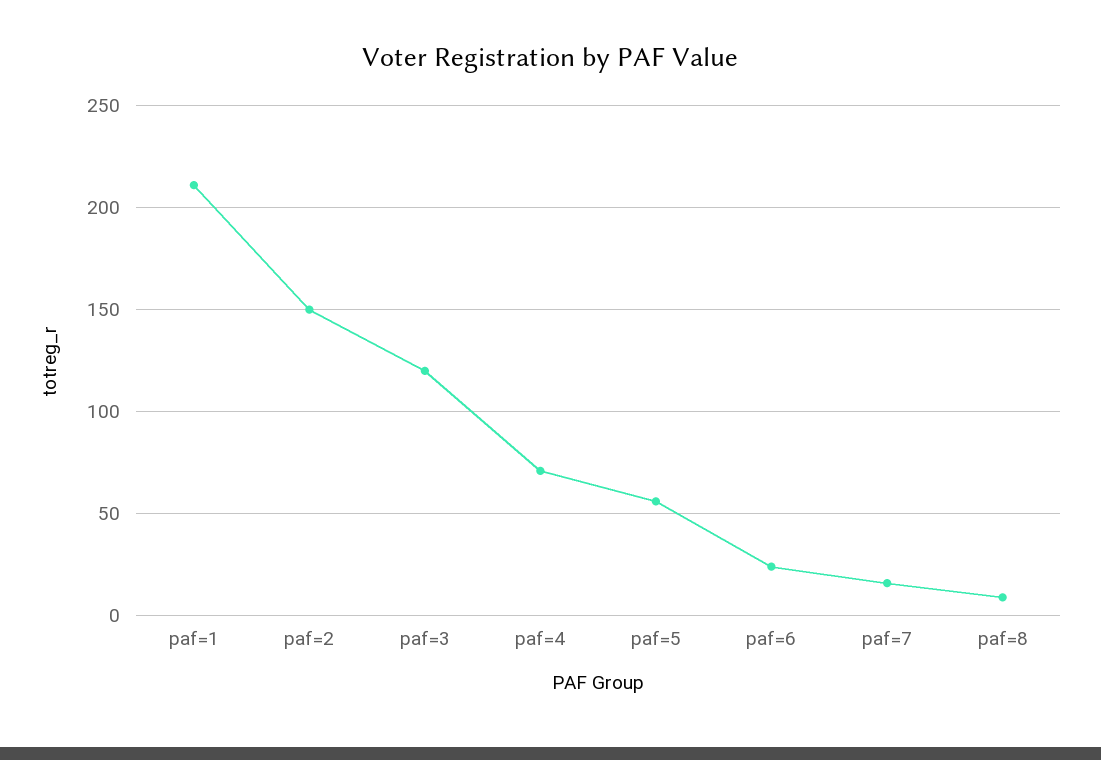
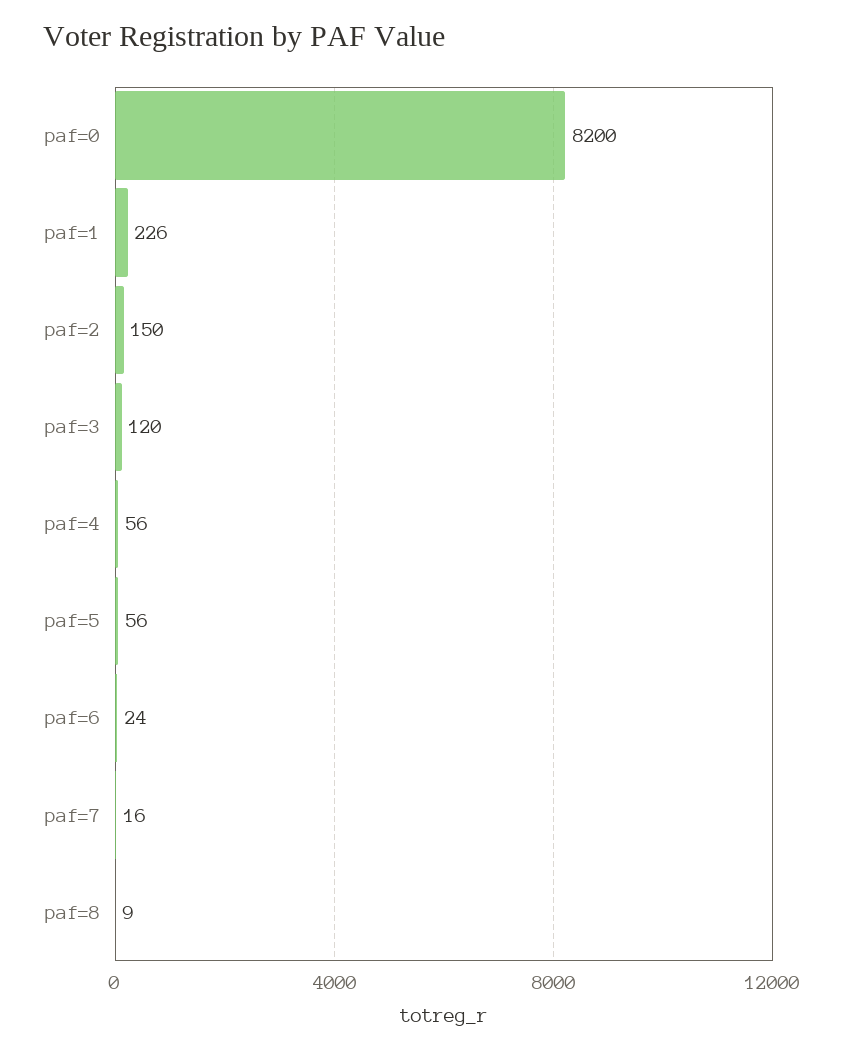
  {
-   "paf=1": 210,
+   "paf=1": 226,
    "paf=2": 150,
    "paf=3": 120,
-   "paf=4": 70,
+   "paf=4": 56,
    "paf=5": 56,
    "paf=6": 24,
    "paf=7": 16,
-   "paf=8": 9
+   "paf=8": 9,
+   "paf=0": 8200
  }

